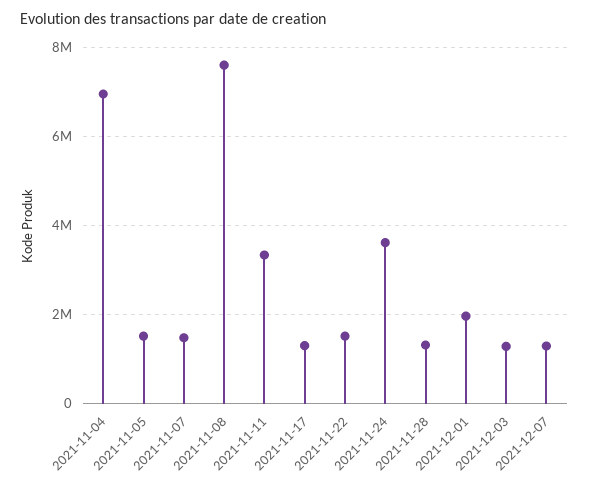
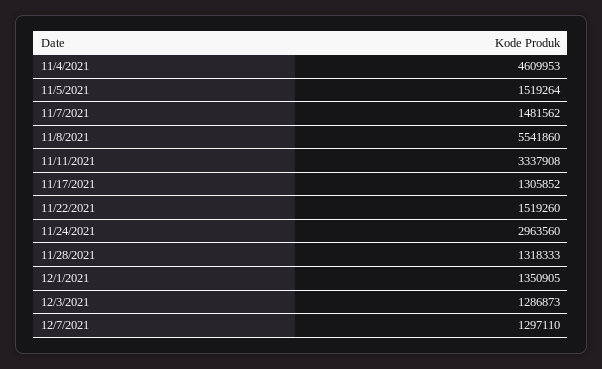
  {
-   "2021-11-04": 7000000,
+   "2021-11-04": 4609953,
    "2021-11-05": 1519264,
    "2021-11-07": 1481562,
-   "2021-11-08": 7600000,
+   "2021-11-08": 5541860,
    "2021-11-11": 3337908,
    "2021-11-17": 1305852,
    "2021-11-22": 1519260,
-   "2021-11-24": 3600000,
+   "2021-11-24": 2963560,
    "2021-11-28": 1318333,
-   "2021-12-01": 2000000,
+   "2021-12-01": 1350905,
    "2021-12-03": 1286873,
    "2021-12-07": 1297110
  }

